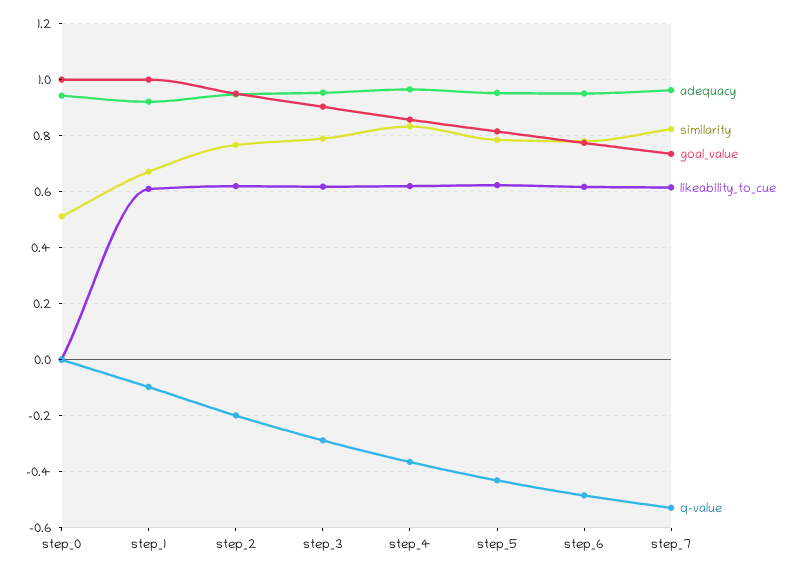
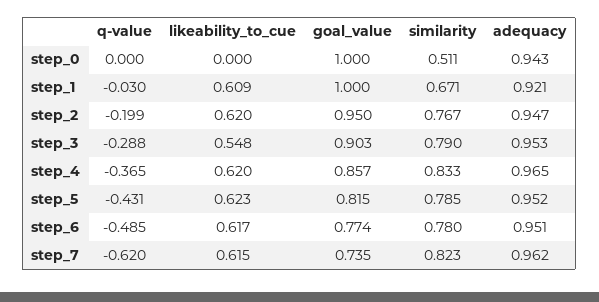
  {
    "adequacy": {
      "step_0": 0.943,
      "step_1": 0.921,
      "step_2": 0.947,
      "step_3": 0.953,
      "step_4": 0.965,
      "step_5": 0.952,
      "step_6": 0.951,
      "step_7": 0.962
    },
    "similarity": {
      "step_0": 0.511,
      "step_1": 0.671,
      "step_2": 0.767,
      "step_3": 0.79,
      "step_4": 0.833,
      "step_5": 0.785,
      "step_6": 0.78,
      "step_7": 0.823
    },
    "goal_value": {
      "step_0": 1,
      "step_1": 1,
      "step_2": 0.95,
      "step_3": 0.903,
      "step_4": 0.857,
      "step_5": 0.815,
      "step_6": 0.774,
      "step_7": 0.735
    },
    "likeability_to_cue": {
      "step_0": 0,
      "step_1": 0.609,
      "step_2": 0.62,
-     "step_3": 0.625,
+     "step_3": 0.548,
      "step_4": 0.62,
      "step_5": 0.623,
      "step_6": 0.617,
      "step_7": 0.615
    },
    "q-value": {
      "step_0": 0,
-     "step_1": -0.1,
+     "step_1": -0.03,
      "step_2": -0.199,
      "step_3": -0.288,
      "step_4": -0.365,
      "step_5": -0.431,
      "step_6": -0.485,
-     "step_7": -0.525
+     "step_7": -0.62
    }
  }

